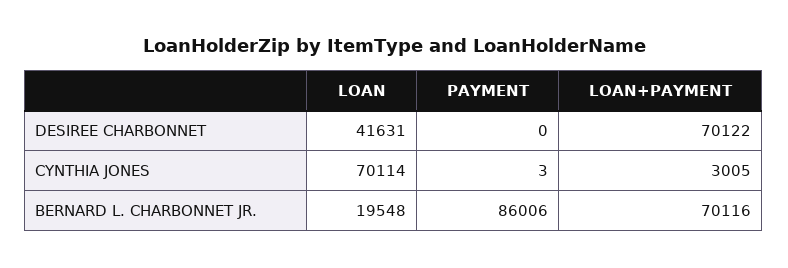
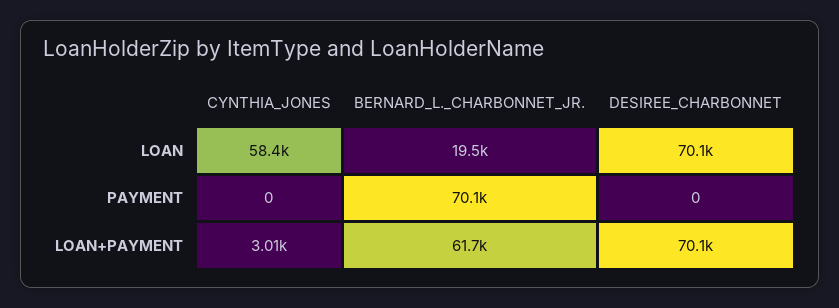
  {
    "LOAN": {
-     "DESIREE CHARBONNET": 41631,
+     "DESIREE CHARBONNET": 70100,
-     "CYNTHIA JONES": 70114,
+     "CYNTHIA JONES": 58400,
      "BERNARD L. CHARBONNET JR.": 19548
    },
    "PAYMENT": {
      "DESIREE CHARBONNET": 0,
-     "CYNTHIA JONES": 3,
+     "CYNTHIA JONES": 0,
-     "BERNARD L. CHARBONNET JR.": 86006
+     "BERNARD L. CHARBONNET JR.": 70100
    },
    "LOAN+PAYMENT": {
      "DESIREE CHARBONNET": 70122,
      "CYNTHIA JONES": 3005,
-     "BERNARD L. CHARBONNET JR.": 70116
+     "BERNARD L. CHARBONNET JR.": 61700
    }
  }

